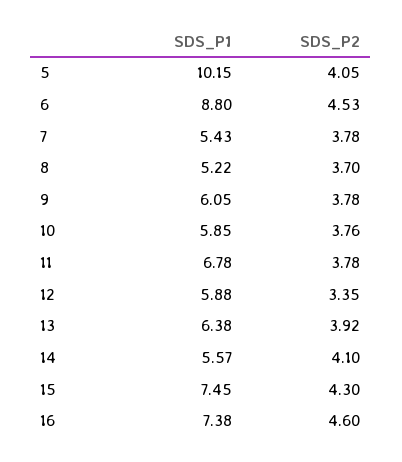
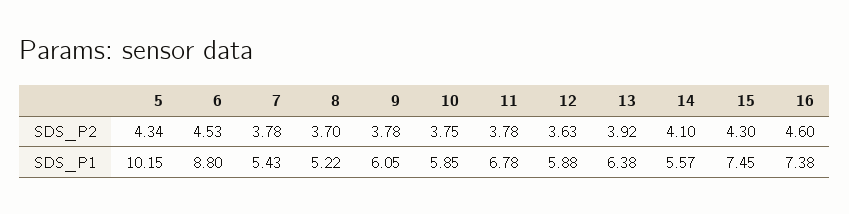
  {
    "SDS_P1": {
      "5": 10.15,
      "6": 8.8,
      "7": 5.43,
      "8": 5.22,
      "9": 6.05,
      "10": 5.85,
      "11": 6.78,
      "12": 5.88,
      "13": 6.38,
      "14": 5.57,
      "15": 7.45,
      "16": 7.38
    },
    "SDS_P2": {
-     "5": 4.05,
+     "5": 4.34,
      "6": 4.53,
      "7": 3.78,
      "8": 3.7,
      "9": 3.78,
-     "10": 3.76,
+     "10": 3.75,
      "11": 3.78,
-     "12": 3.35,
+     "12": 3.63,
      "13": 3.92,
      "14": 4.1,
      "15": 4.3,
      "16": 4.6
    }
  }

